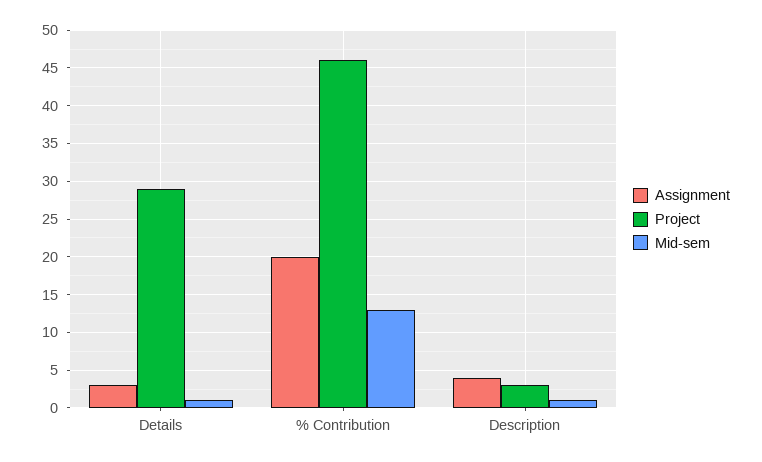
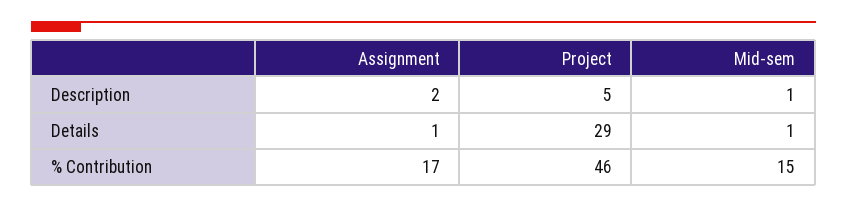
  {
    "Assignment": {
-     "Details": 3,
+     "Details": 1,
-     "% Contribution": 20,
+     "% Contribution": 17,
-     "Description": 4
+     "Description": 2
    },
    "Project": {
      "Details": 29,
      "% Contribution": 46,
-     "Description": 3
+     "Description": 5
    },
    "Mid-sem": {
      "Details": 1,
-     "% Contribution": 13,
+     "% Contribution": 15,
      "Description": 1
    }
  }

